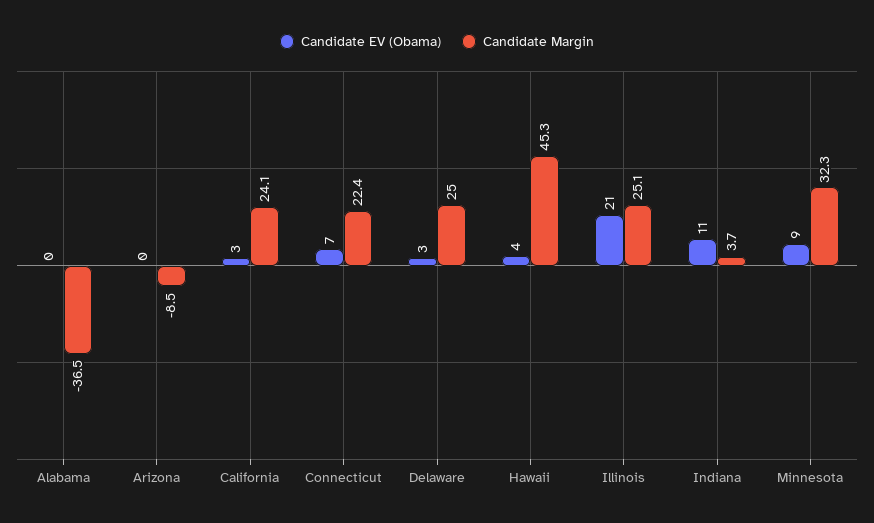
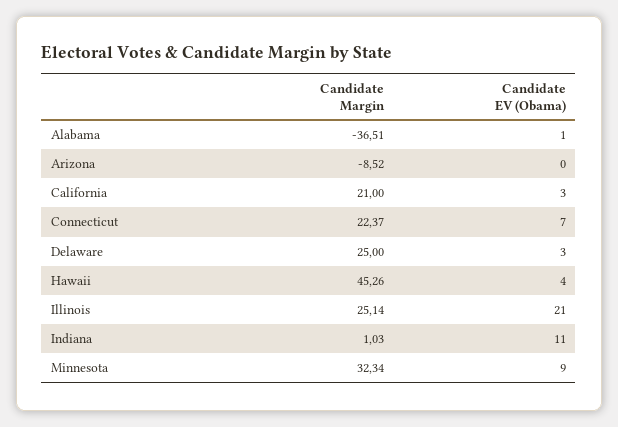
  {
    "Candidate EV (Obama)": {
-     "Alabama": 0,
+     "Alabama": 1,
      "Arizona": 0,
      "California": 3,
      "Connecticut": 7,
      "Delaware": 3,
      "Hawaii": 4,
      "Illinois": 21,
      "Indiana": 11,
      "Minnesota": 9
    },
    "Candidate Margin": {
      "Alabama": -36.51,
      "Arizona": -8.52,
-     "California": 24.1,
+     "California": 21,
      "Connecticut": 22.37,
      "Delaware": 25,
      "Hawaii": 45.26,
      "Illinois": 25.14,
-     "Indiana": 3.7,
+     "Indiana": 1.03,
      "Minnesota": 32.34
    }
  }

